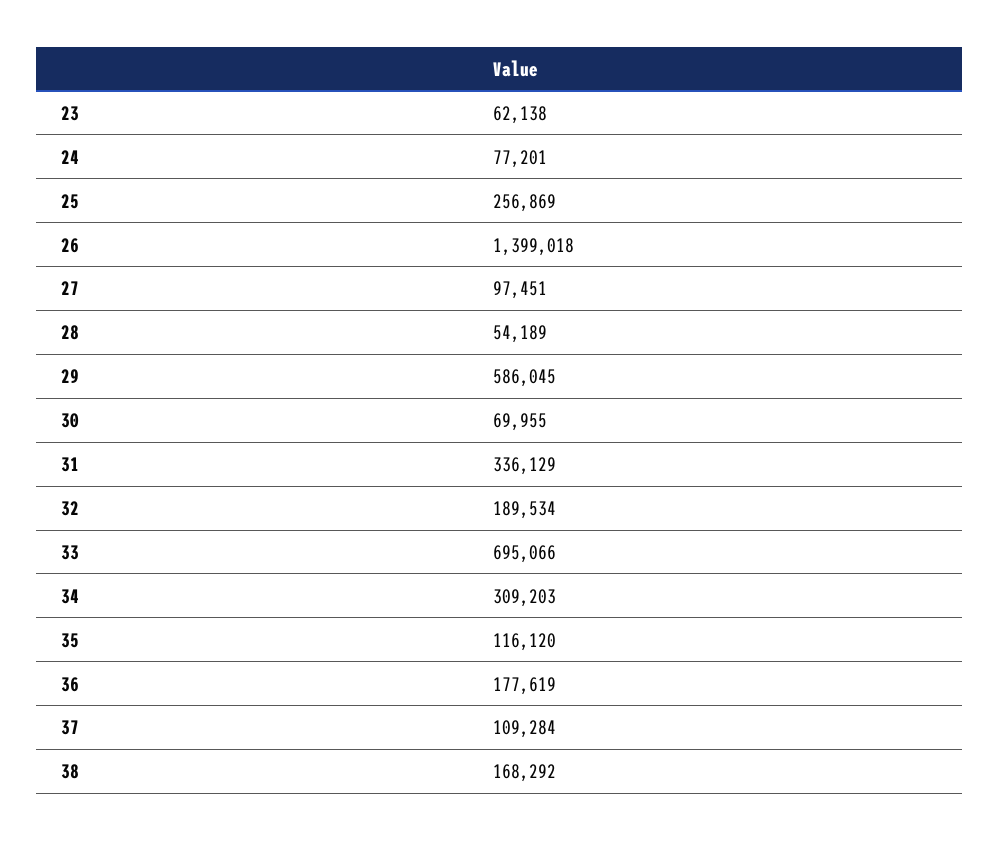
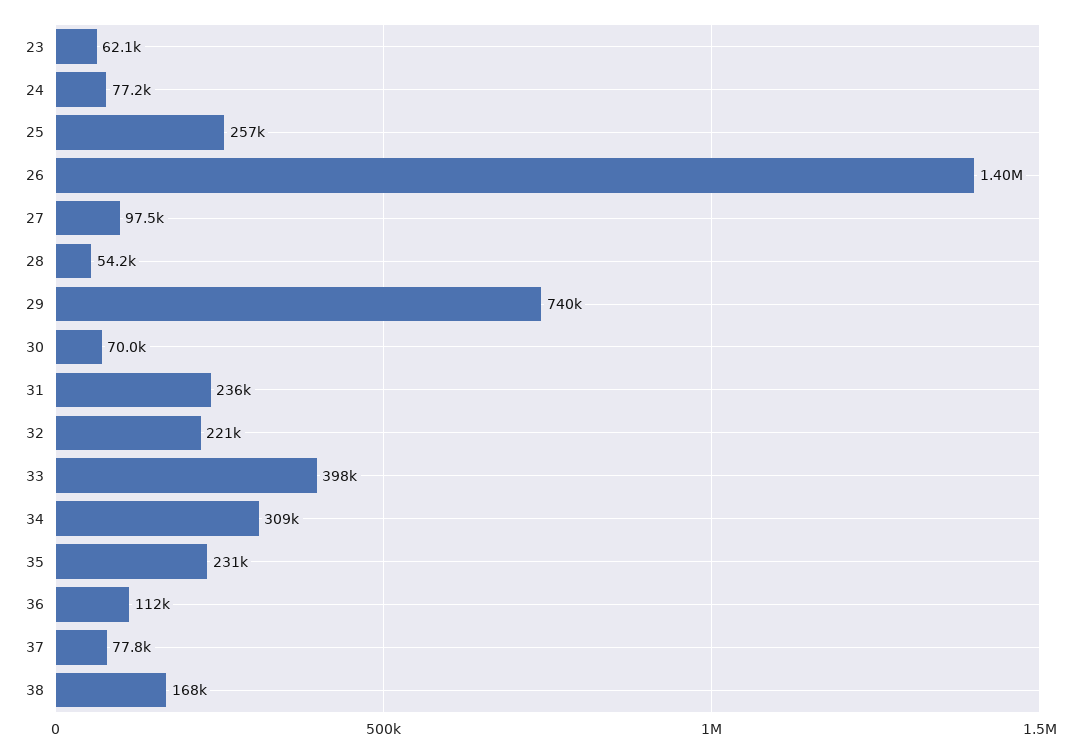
  {
    "23": 62138,
    "24": 77201,
    "25": 256869,
    "26": 1399018,
    "27": 97451,
    "28": 54189,
-   "29": 586045,
+   "29": 740000,
    "30": 69955,
-   "31": 336129,
+   "31": 236000,
-   "32": 189534,
+   "32": 221000,
-   "33": 695066,
+   "33": 398000,
    "34": 309203,
-   "35": 116120,
+   "35": 231000,
-   "36": 177619,
+   "36": 112000,
-   "37": 109284,
+   "37": 77800,
    "38": 168292
  }

